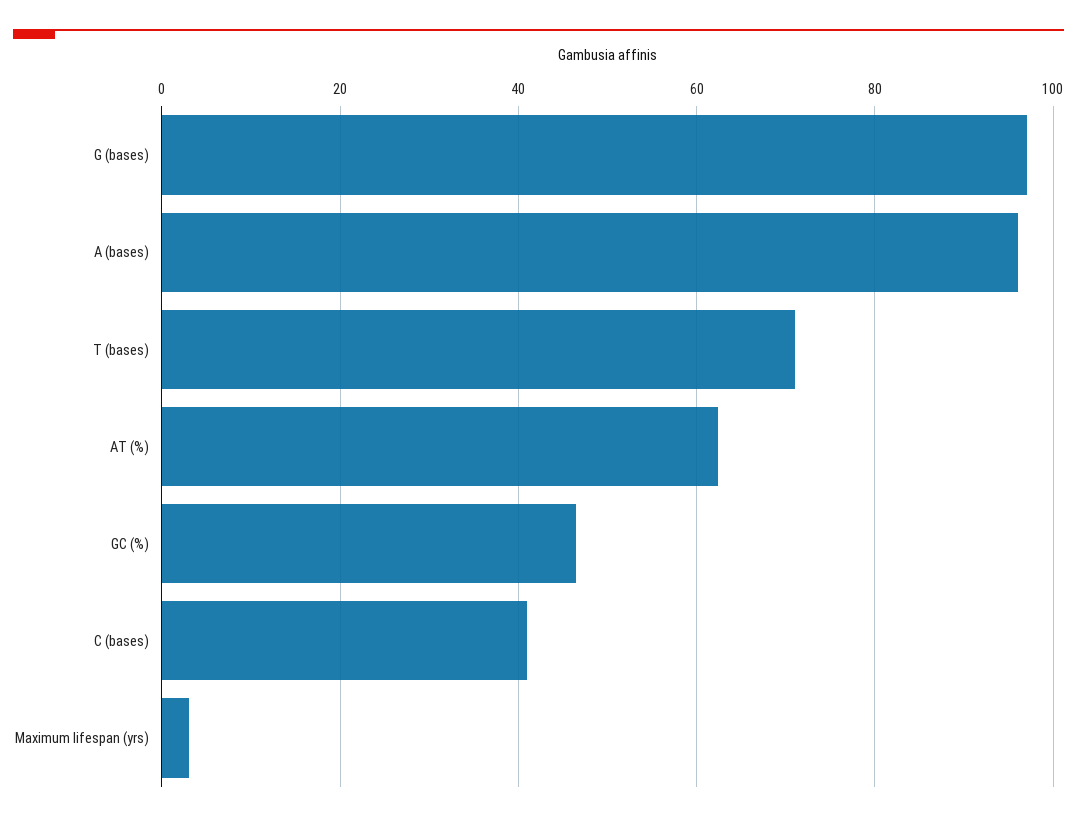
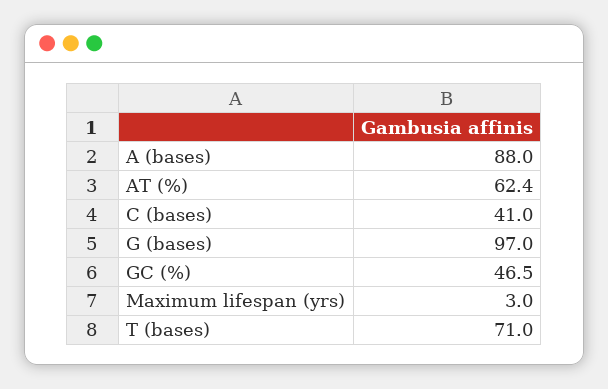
  {
    "G (bases)": 97,
-   "A (bases)": 96,
+   "A (bases)": 88,
    "T (bases)": 71,
    "AT (%)": 62.4,
    "GC (%)": 46.5,
    "C (bases)": 41,
    "Maximum lifespan (yrs)": 3
  }

